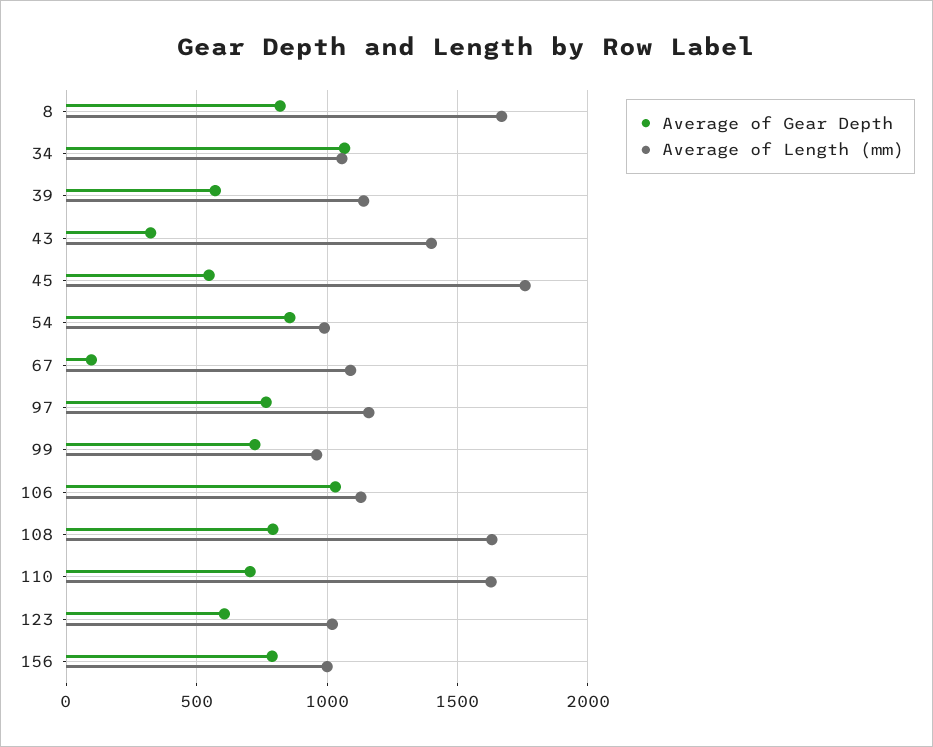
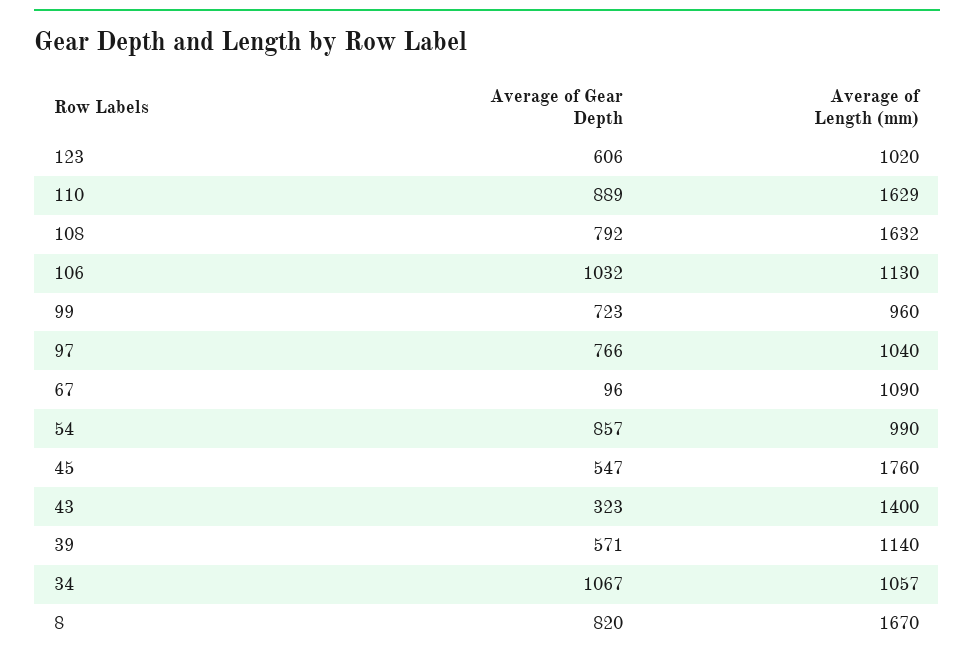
  {
    "Average of Gear Depth": {
      "8": 820,
      "34": 1067,
      "39": 571,
      "43": 323,
      "45": 547,
      "54": 857,
      "67": 96,
      "97": 766,
      "99": 723,
      "106": 1032,
      "108": 792,
-     "110": 700,
+     "110": 889,
-     "123": 606,
+     "123": 606
-     "156": 800
    },
    "Average of Length (mm)": {
      "8": 1670,
      "34": 1057,
      "39": 1140,
      "43": 1400,
      "45": 1760,
      "54": 990,
      "67": 1090,
-     "97": 1150,
+     "97": 1040,
      "99": 960,
      "106": 1130,
      "108": 1632,
      "110": 1629,
-     "123": 1020,
+     "123": 1020
-     "156": 1000
    }
  }

